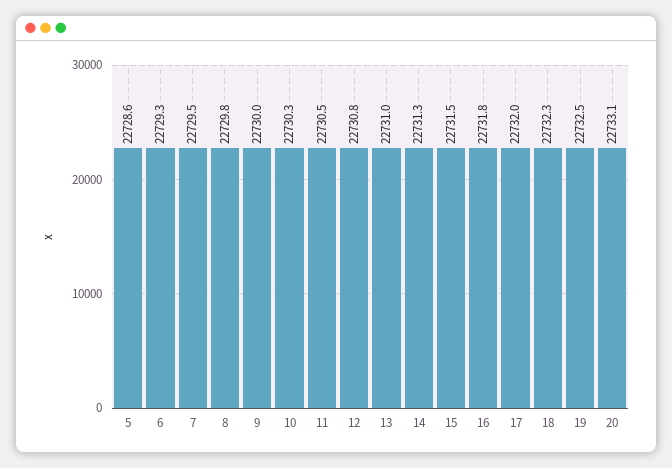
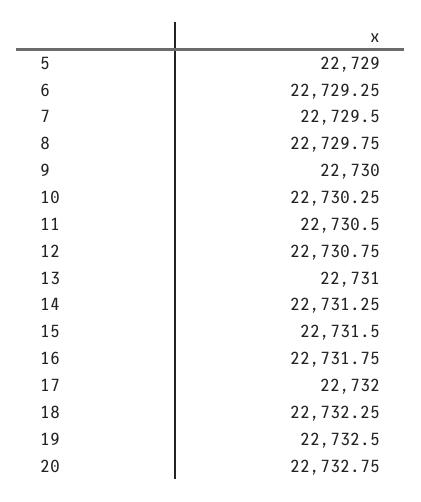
  {
-   "5": 22728.6,
+   "5": 22729,
    "6": 22729.25,
    "7": 22729.5,
    "8": 22729.75,
    "9": 22730,
    "10": 22730.25,
    "11": 22730.5,
    "12": 22730.75,
    "13": 22731,
    "14": 22731.25,
    "15": 22731.5,
    "16": 22731.75,
    "17": 22732,
    "18": 22732.25,
    "19": 22732.5,
-   "20": 22733.1
+   "20": 22732.75
  }

